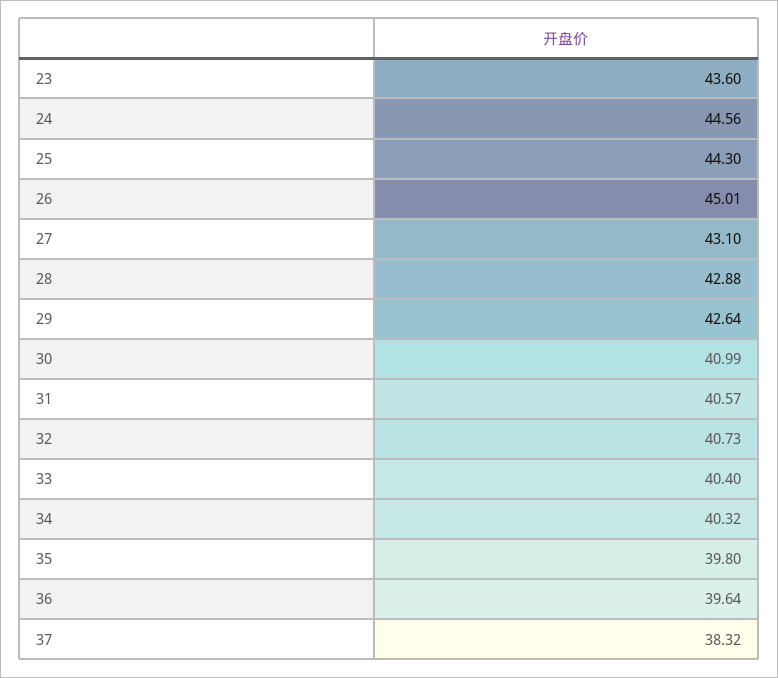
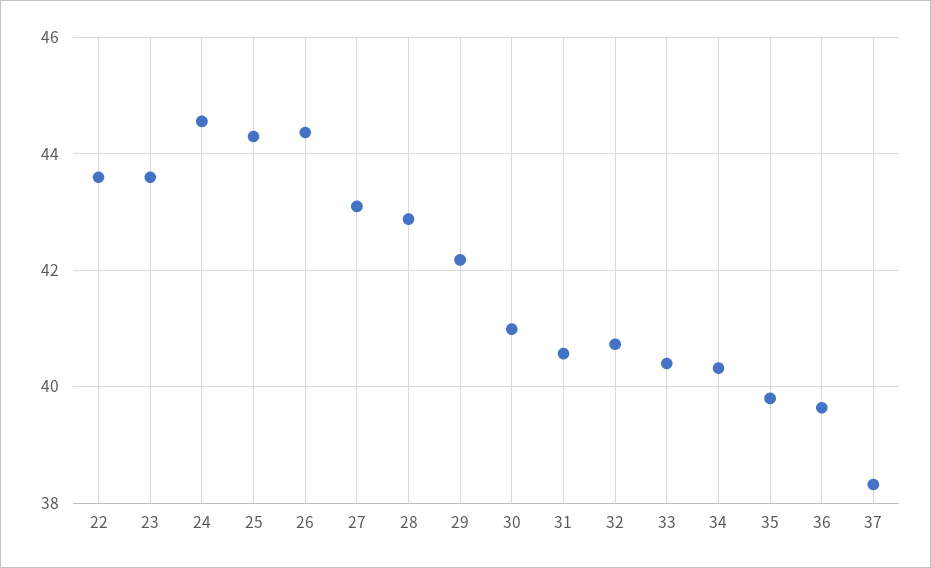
  {
    "23": 43.6,
    "24": 44.56,
    "25": 44.3,
-   "26": 45.01,
+   "26": 44.4,
    "27": 43.1,
    "28": 42.88,
-   "29": 42.64,
+   "29": 42.2,
    "30": 40.99,
    "31": 40.57,
    "32": 40.73,
    "33": 40.4,
    "34": 40.32,
    "35": 39.8,
    "36": 39.64,
-   "37": 38.32
+   "37": 38.32,
+   "22": 43.6
  }

